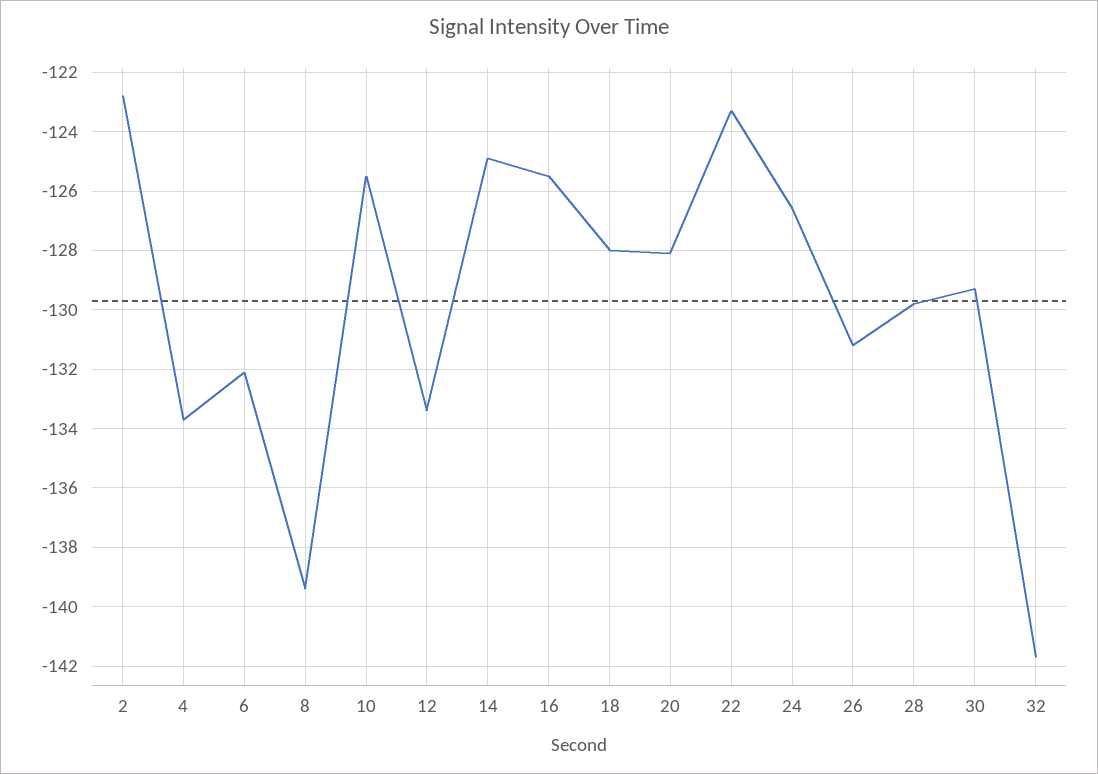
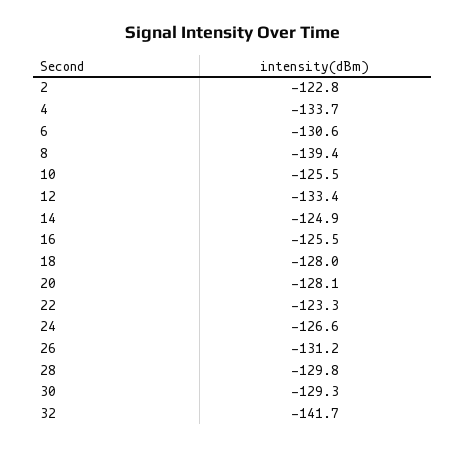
  {
    "2": -122.8,
    "4": -133.7,
-   "6": -132,
+   "6": -130.6,
    "8": -139.4,
    "10": -125.5,
    "12": -133.4,
    "14": -124.9,
    "16": -125.5,
    "18": -128,
    "20": -128.1,
    "22": -123.3,
    "24": -126.6,
    "26": -131.2,
    "28": -129.8,
    "30": -129.3,
    "32": -141.7
  }

